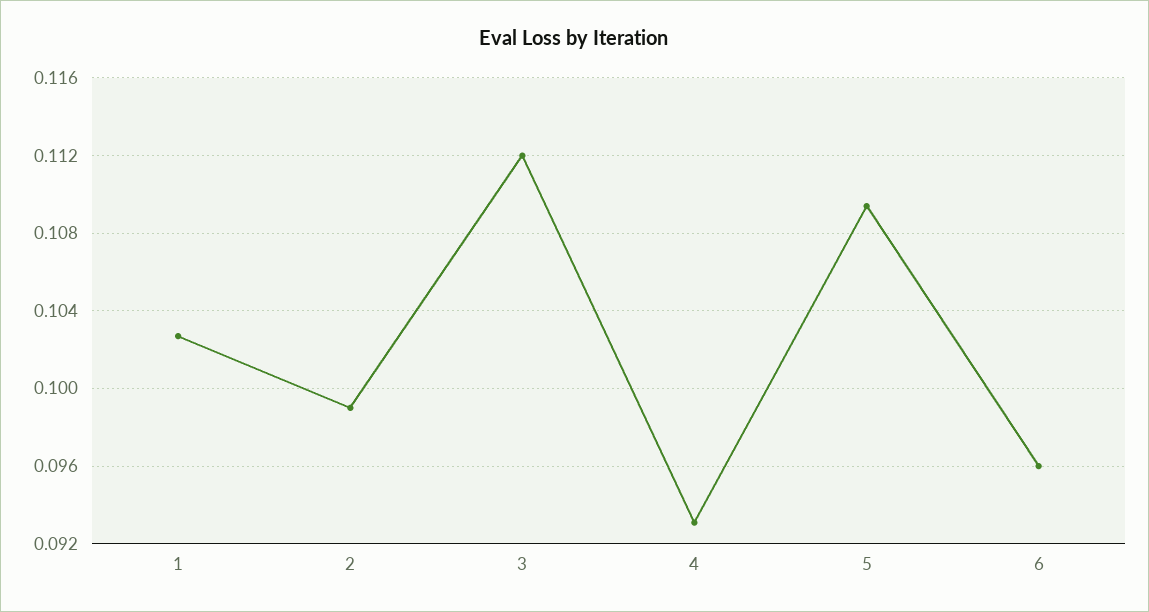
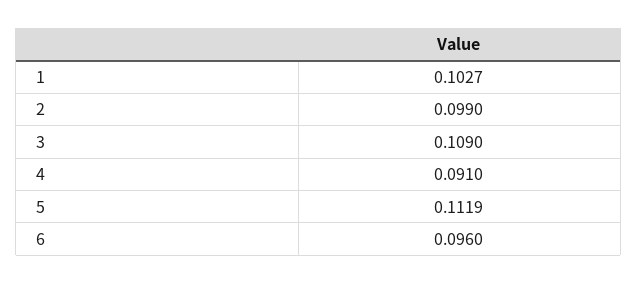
  {
    "1": 0.1027,
    "2": 0.099,
-   "3": 0.112,
+   "3": 0.109,
-   "4": 0.093,
+   "4": 0.091,
-   "5": 0.1095,
+   "5": 0.1119,
    "6": 0.096
  }

